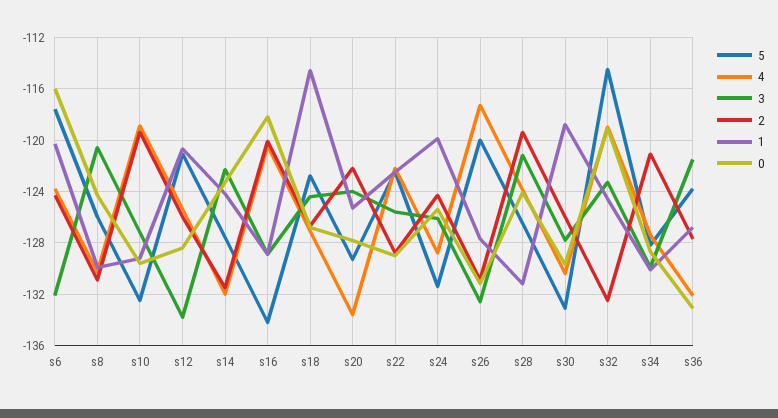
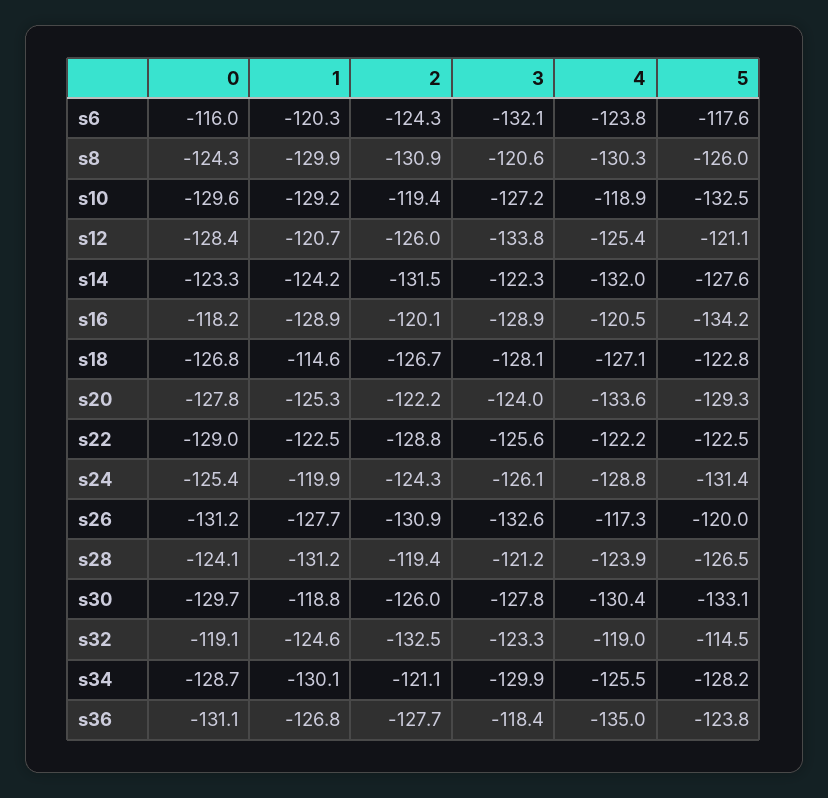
  {
    "5": {
      "s6": -117.6,
      "s8": -126,
      "s10": -132.5,
      "s12": -121.1,
      "s14": -127.6,
      "s16": -134.2,
      "s18": -122.8,
      "s20": -129.3,
      "s22": -122.5,
      "s24": -131.4,
      "s26": -120,
      "s28": -126.5,
      "s30": -133.1,
      "s32": -114.5,
      "s34": -128.2,
      "s36": -123.8
    },
    "4": {
      "s6": -123.8,
      "s8": -130.3,
      "s10": -118.9,
      "s12": -125.4,
      "s14": -132,
      "s16": -120.5,
      "s18": -127.1,
      "s20": -133.6,
      "s22": -122.2,
      "s24": -128.8,
      "s26": -117.3,
      "s28": -123.9,
      "s30": -130.4,
      "s32": -119,
-     "s34": -127.5,
+     "s34": -125.5,
-     "s36": -132
+     "s36": -135
    },
    "3": {
      "s6": -132.1,
      "s8": -120.6,
      "s10": -127.2,
      "s12": -133.8,
      "s14": -122.3,
      "s16": -128.9,
-     "s18": -124.5,
+     "s18": -128.1,
      "s20": -124,
      "s22": -125.6,
      "s24": -126.1,
      "s26": -132.6,
      "s28": -121.2,
      "s30": -127.8,
      "s32": -123.3,
      "s34": -129.9,
-     "s36": -121.5
+     "s36": -118.4
    },
    "2": {
      "s6": -124.3,
      "s8": -130.9,
      "s10": -119.4,
      "s12": -126,
      "s14": -131.5,
      "s16": -120.1,
      "s18": -126.7,
      "s20": -122.2,
      "s22": -128.8,
      "s24": -124.3,
      "s26": -130.9,
      "s28": -119.4,
      "s30": -126,
      "s32": -132.5,
      "s34": -121.1,
      "s36": -127.7
    },
    "1": {
      "s6": -120.3,
      "s8": -129.9,
      "s10": -129.2,
      "s12": -120.7,
      "s14": -124.2,
      "s16": -128.9,
      "s18": -114.6,
      "s20": -125.3,
      "s22": -122.5,
      "s24": -119.9,
      "s26": -127.7,
      "s28": -131.2,
      "s30": -118.8,
      "s32": -124.6,
      "s34": -130.1,
      "s36": -126.8
    },
    "0": {
      "s6": -116,
      "s8": -124.3,
      "s10": -129.6,
      "s12": -128.4,
      "s14": -123.3,
      "s16": -118.2,
      "s18": -126.8,
      "s20": -127.8,
      "s22": -129,
      "s24": -125.4,
      "s26": -131.2,
      "s28": -124.1,
      "s30": -129.7,
      "s32": -119.1,
      "s34": -128.7,
-     "s36": -133
+     "s36": -131.1
    }
  }

